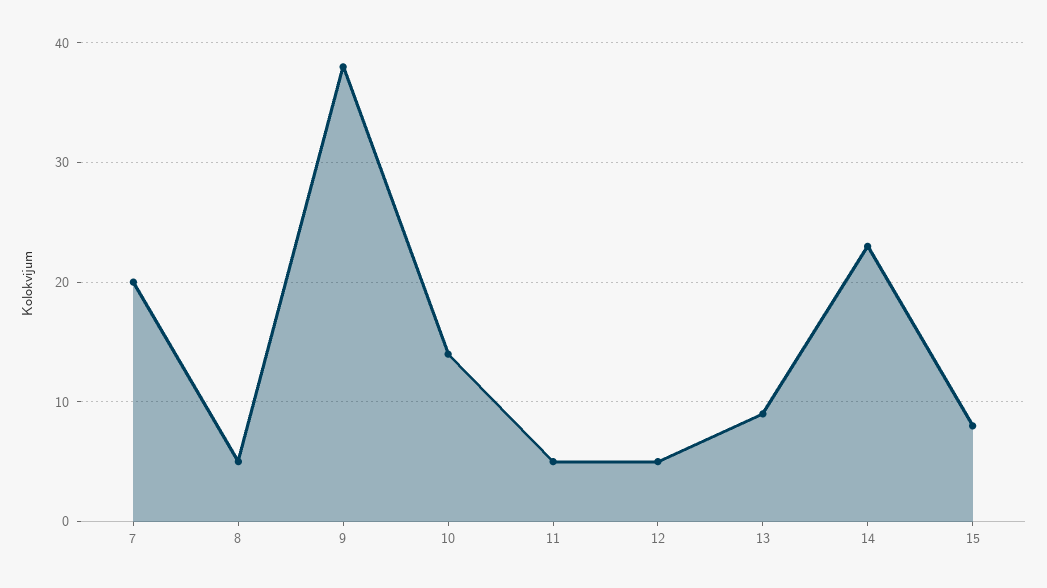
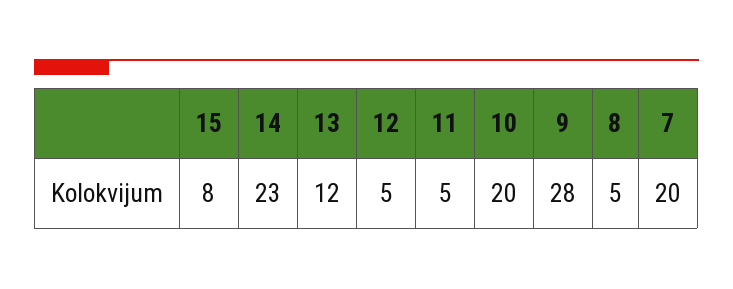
  {
    "7": 20,
    "8": 5,
-   "9": 38,
+   "9": 28,
-   "10": 14,
+   "10": 20,
    "11": 5,
    "12": 5,
-   "13": 9,
+   "13": 12,
    "14": 23,
    "15": 8
  }

